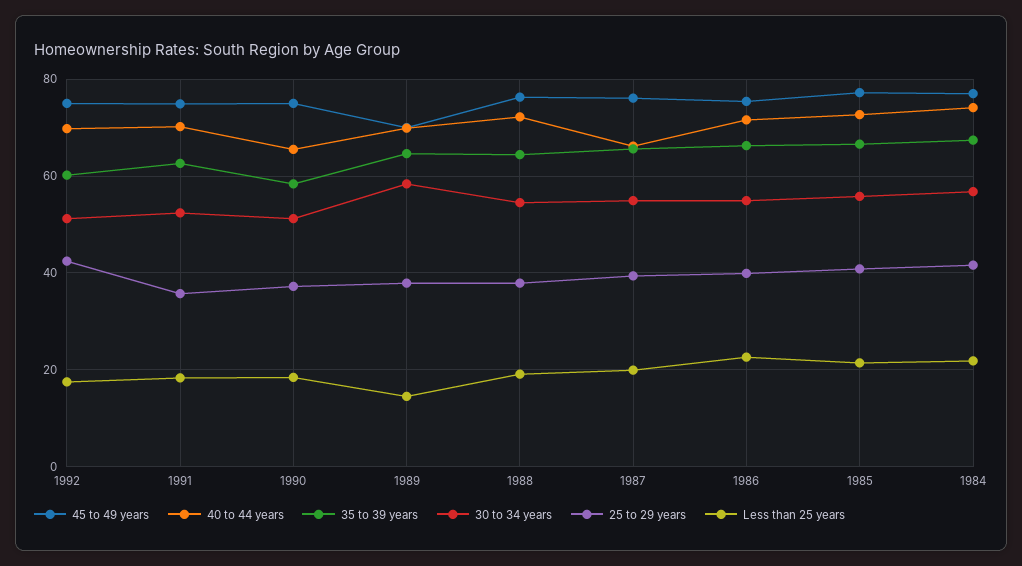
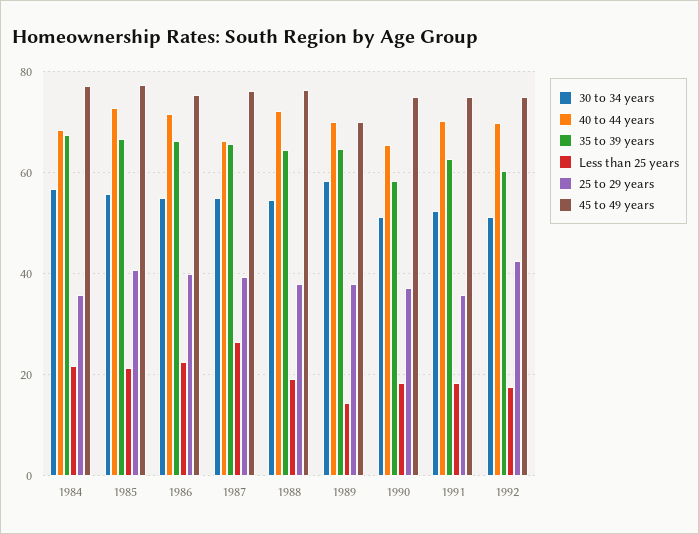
  {
    "45 to 49 years": {
      "1992": 76,
      "1991": 74,
      "1990": 76,
      "1989": 70,
      "1988": 76,
      "1987": 76,
      "1986": 76,
      "1985": 78,
      "1984": 78
    },
    "40 to 44 years": {
      "1992": 70,
      "1991": 70,
      "1990": 66,
      "1989": 70,
      "1988": 72,
      "1987": 66,
      "1986": 72,
      "1985": 72,
-     "1984": 74
+     "1984": 68
    },
    "35 to 39 years": {
      "1992": 60,
      "1991": 62,
      "1990": 58,
      "1989": 64,
      "1988": 64,
      "1987": 66,
      "1986": 66,
      "1985": 66,
      "1984": 68
    },
    "30 to 34 years": {
      "1992": 52,
      "1991": 52,
      "1990": 52,
      "1989": 58,
      "1988": 54,
      "1987": 54,
      "1986": 54,
      "1985": 56,
      "1984": 56
    },
    "25 to 29 years": {
      "1992": 42,
      "1991": 36,
      "1990": 38,
      "1989": 38,
      "1988": 38,
      "1987": 40,
      "1986": 40,
      "1985": 40,
-     "1984": 42
+     "1984": 36
    },
    "Less than 25 years": {
      "1992": 18,
      "1991": 18,
      "1990": 18,
      "1989": 14,
      "1988": 20,
-     "1987": 20,
+     "1987": 26,
      "1986": 22,
      "1985": 22,
      "1984": 22
    }
  }

